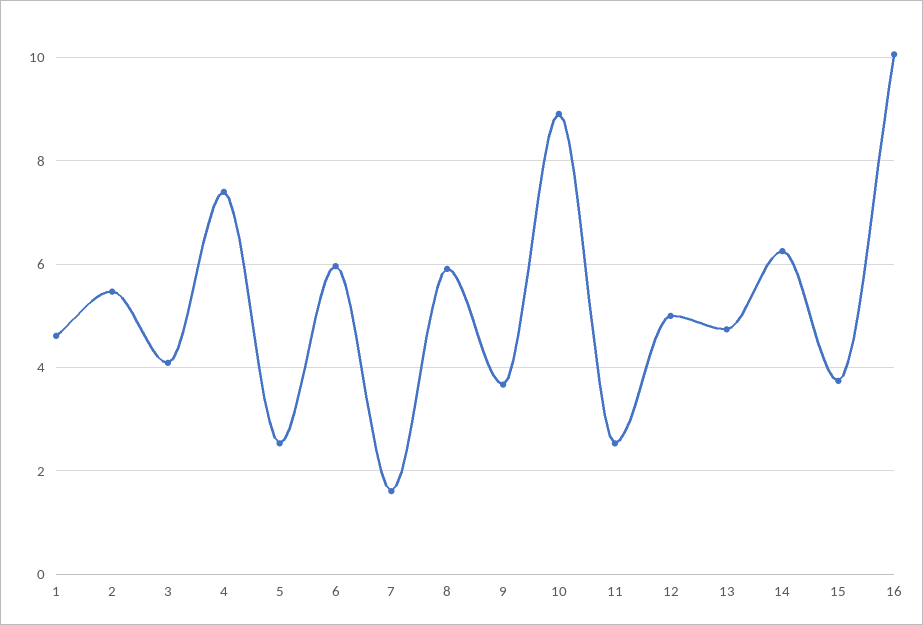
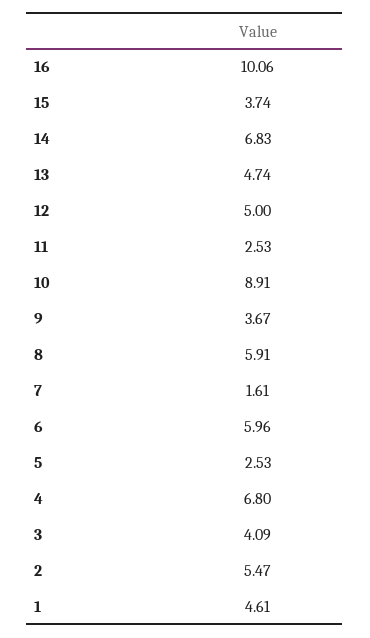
  {
    "1": 4.61,
    "2": 5.47,
    "3": 4.09,
-   "4": 7.4,
+   "4": 6.8,
    "5": 2.53,
    "6": 5.96,
    "7": 1.61,
    "8": 5.91,
    "9": 3.67,
    "10": 8.91,
    "11": 2.53,
    "12": 5,
    "13": 4.74,
-   "14": 6.2,
+   "14": 6.83,
    "15": 3.74,
    "16": 10.06
  }

